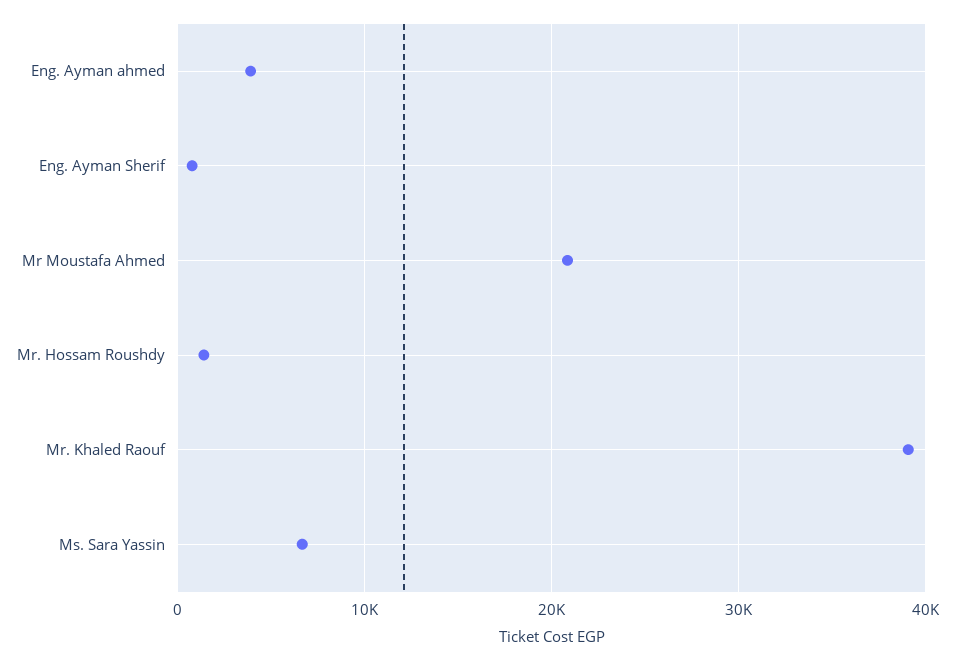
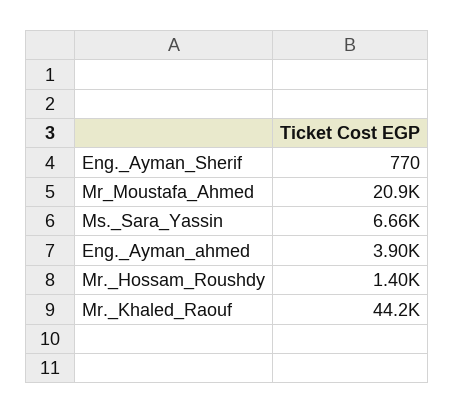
  {
    "Eng. Ayman ahmed": 3900,
    "Eng. Ayman Sherif": 770,
    "Mr Moustafa Ahmed": 20900,
    "Mr. Hossam Roushdy": 1400,
-   "Mr. Khaled Raouf": 39000,
+   "Mr. Khaled Raouf": 44200,
    "Ms. Sara Yassin": 6660
  }

